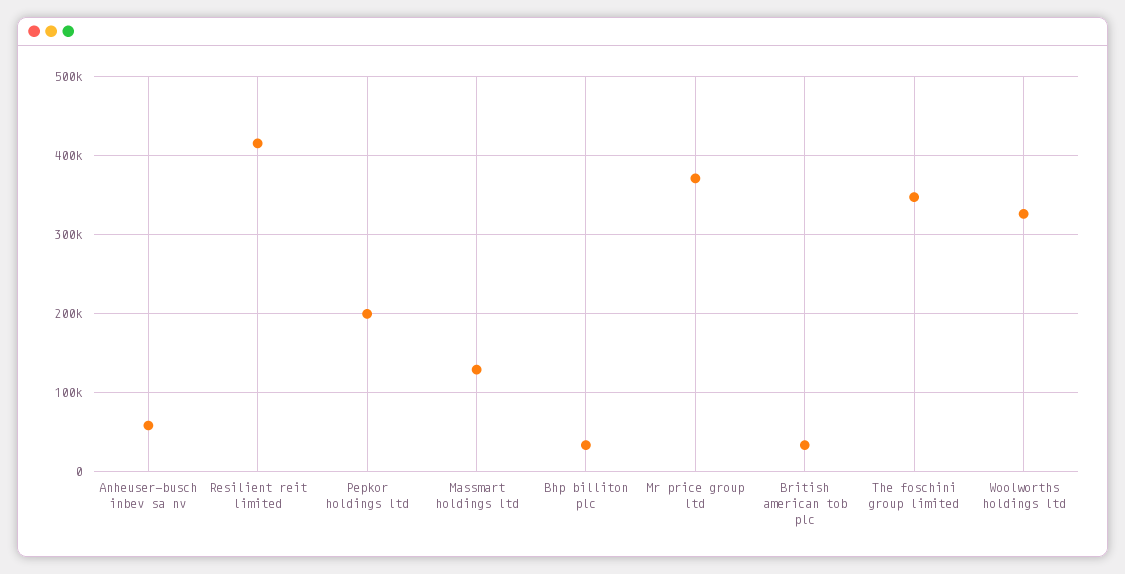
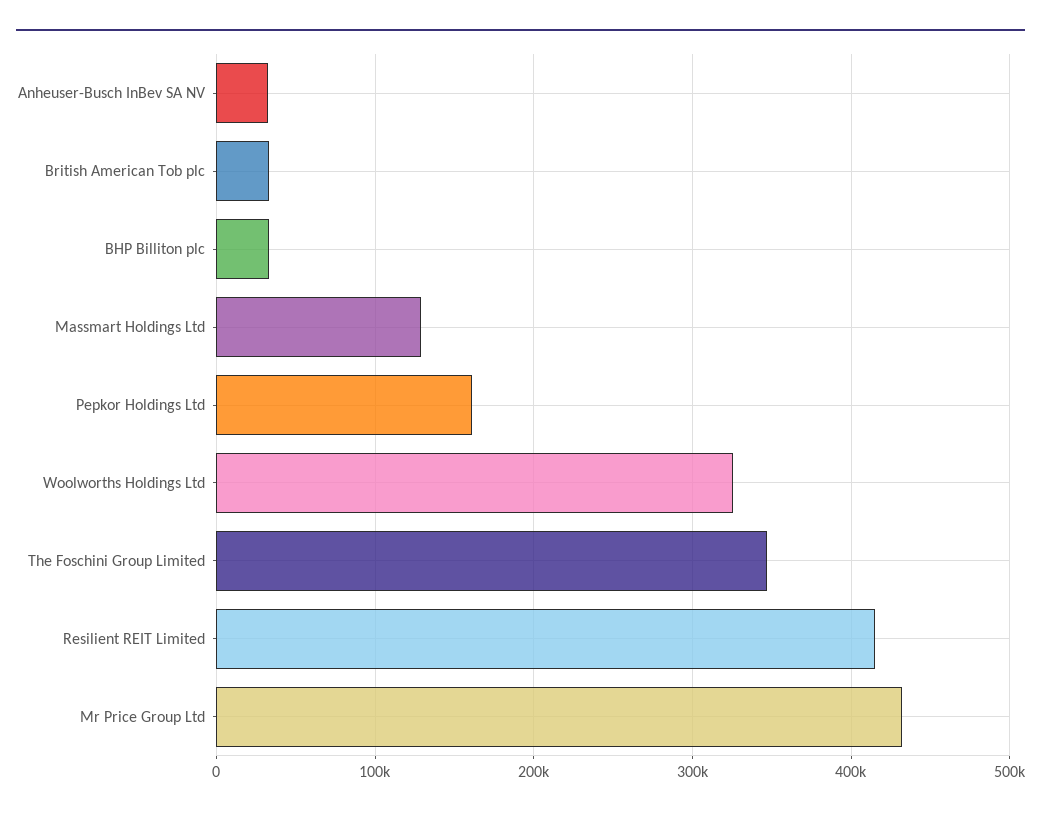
  {
-   "Anheuser-busch inbev sa nv": 60000,
+   "Anheuser-busch inbev sa nv": 30000,
    "Resilient reit limited": 420000,
-   "Pepkor holdings ltd": 200000,
+   "Pepkor holdings ltd": 160000,
    "Massmart holdings ltd": 130000,
    "Bhp billiton plc": 30000,
-   "Mr price group ltd": 370000,
+   "Mr price group ltd": 430000,
    "British american tob plc": 30000,
    "The foschini group limited": 350000,
    "Woolworths holdings ltd": 330000
  }

